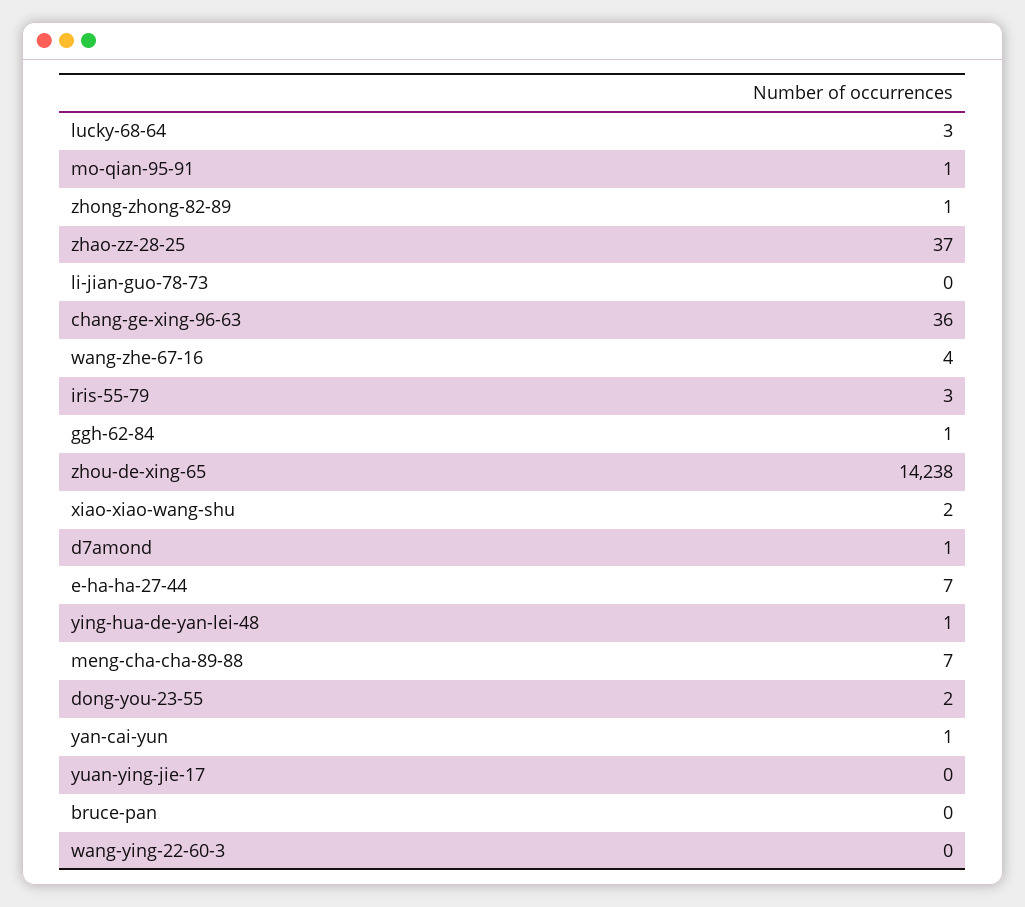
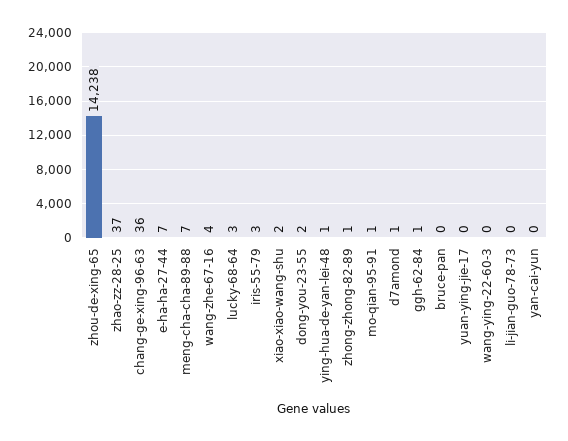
  {
    "lucky-68-64": 3,
    "mo-qian-95-91": 1,
    "zhong-zhong-82-89": 1,
    "zhao-zz-28-25": 37,
    "li-jian-guo-78-73": 0,
    "chang-ge-xing-96-63": 36,
    "wang-zhe-67-16": 4,
    "iris-55-79": 3,
    "ggh-62-84": 1,
    "zhou-de-xing-65": 14238,
    "xiao-xiao-wang-shu": 2,
    "d7amond": 1,
    "e-ha-ha-27-44": 7,
    "ying-hua-de-yan-lei-48": 1,
    "meng-cha-cha-89-88": 7,
    "dong-you-23-55": 2,
-   "yan-cai-yun": 1,
+   "yan-cai-yun": 0,
    "yuan-ying-jie-17": 0,
    "bruce-pan": 0,
    "wang-ying-22-60-3": 0
  }

